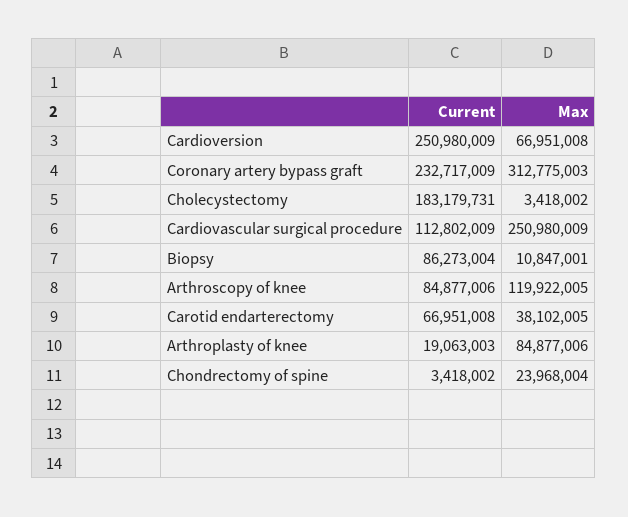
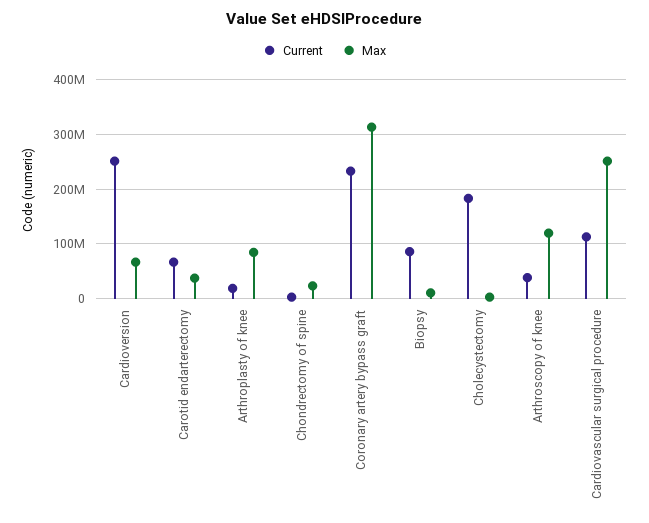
  {
    "Current": {
      "Cardioversion": 250980009,
      "Coronary artery bypass graft": 232717009,
      "Cholecystectomy": 183179731,
      "Cardiovascular surgical procedure": 112802009,
      "Biopsy": 86273004,
-     "Arthroscopy of knee": 84877006,
+     "Arthroscopy of knee": 40000000,
      "Carotid endarterectomy": 66951008,
      "Arthroplasty of knee": 19063003,
      "Chondrectomy of spine": 3418002
    },
    "Max": {
      "Cardioversion": 66951008,
      "Coronary artery bypass graft": 312775003,
      "Cholecystectomy": 3418002,
      "Cardiovascular surgical procedure": 250980009,
      "Biopsy": 10847001,
      "Arthroscopy of knee": 119922005,
      "Carotid endarterectomy": 38102005,
      "Arthroplasty of knee": 84877006,
      "Chondrectomy of spine": 23968004
    }
  }

